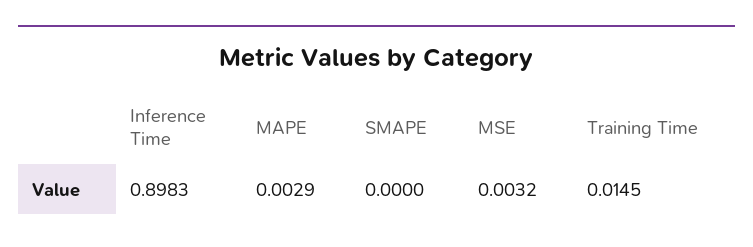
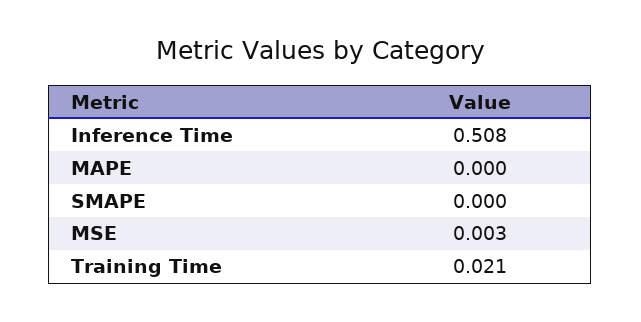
  {
-   "Inference Time": 0.8983,
+   "Inference Time": 0.508,
-   "MAPE": 0.0029,
+   "MAPE": 0,
    "SMAPE": 0,
    "MSE": 0.0032,
-   "Training Time": 0.0145
+   "Training Time": 0.021
  }

